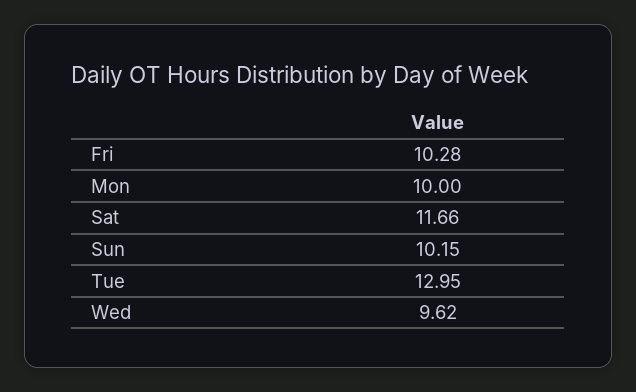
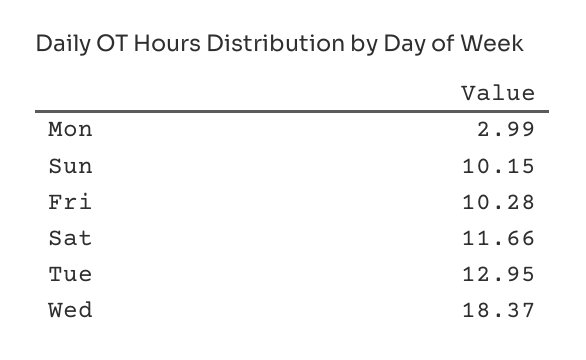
  {
    "Fri": 10.28,
-   "Mon": 10,
+   "Mon": 2.99,
    "Sat": 11.66,
    "Sun": 10.15,
    "Tue": 12.95,
-   "Wed": 9.62
+   "Wed": 18.37
  }

